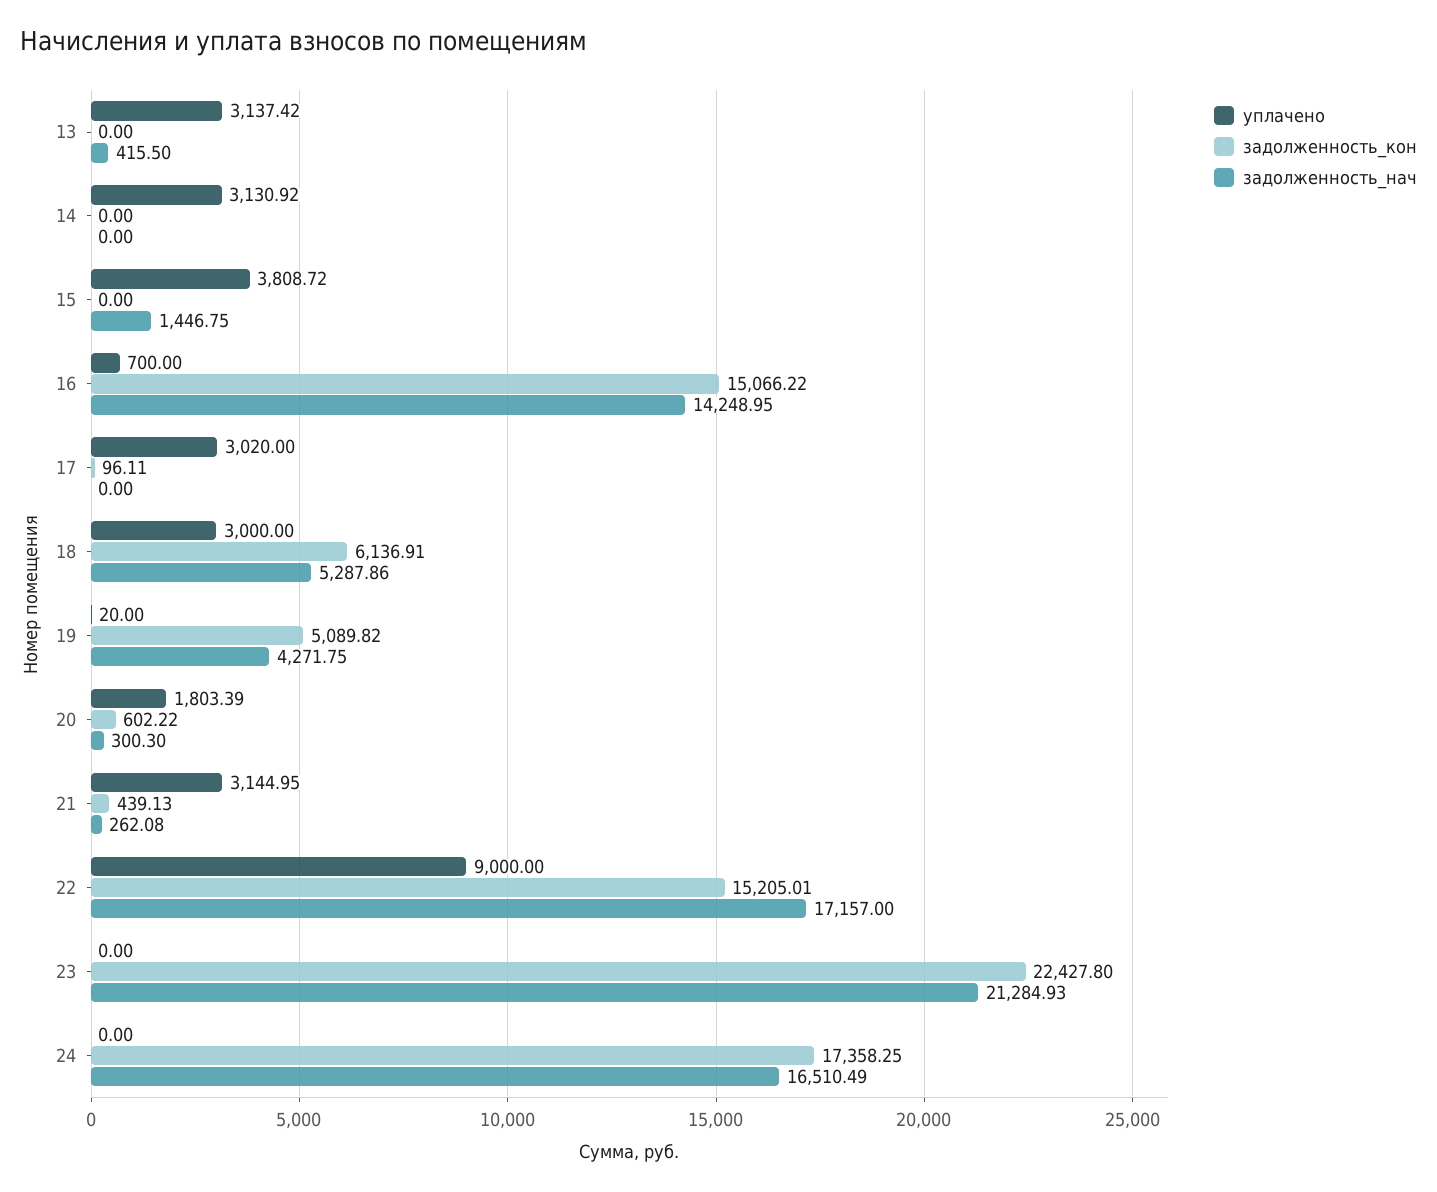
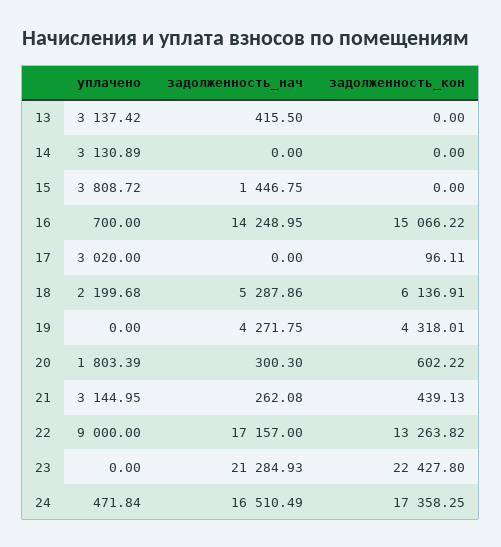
  {
    "уплачено": {
      "13": 3137.42,
-     "14": 3130.92,
+     "14": 3130.89,
      "15": 3808.72,
      "16": 700,
      "17": 3020,
-     "18": 3000,
+     "18": 2199.68,
-     "19": 20,
+     "19": 0,
      "20": 1803.39,
      "21": 3144.95,
      "22": 9000,
      "23": 0,
-     "24": 0
+     "24": 471.84
    },
    "задолженность_кон": {
      "13": 0,
      "14": 0,
      "15": 0,
      "16": 15066.22,
      "17": 96.11,
      "18": 6136.91,
-     "19": 5089.82,
+     "19": 4318.01,
      "20": 602.22,
      "21": 439.13,
-     "22": 15205.01,
+     "22": 13263.82,
      "23": 22427.8,
      "24": 17358.25
    },
    "задолженность_нач": {
      "13": 415.5,
      "14": 0,
      "15": 1446.75,
      "16": 14248.95,
      "17": 0,
      "18": 5287.86,
      "19": 4271.75,
      "20": 300.3,
      "21": 262.08,
      "22": 17157,
      "23": 21284.93,
      "24": 16510.49
    }
  }

